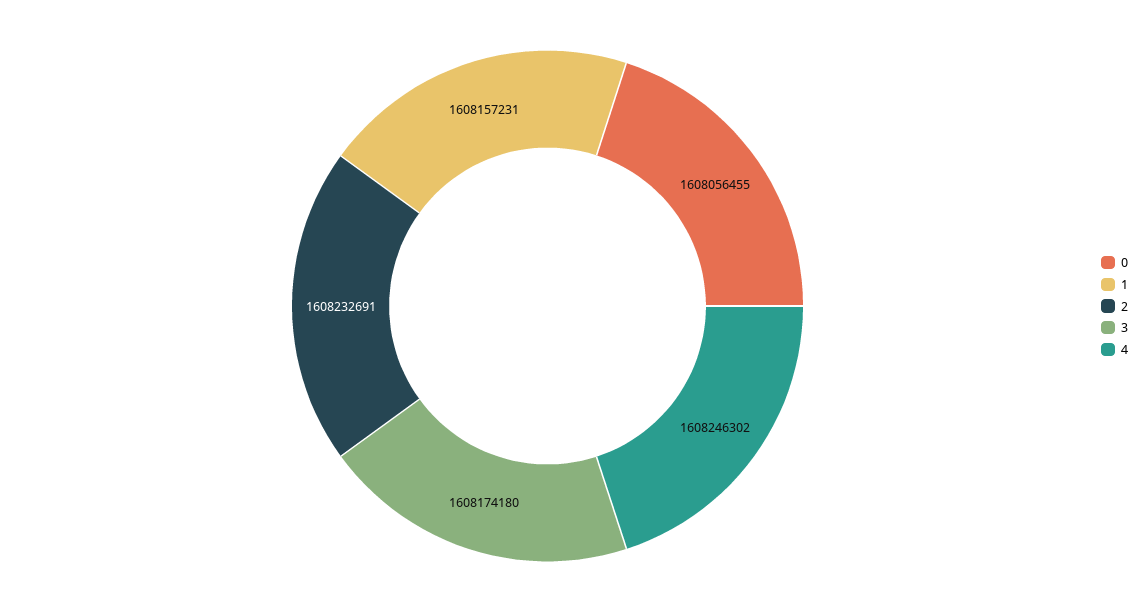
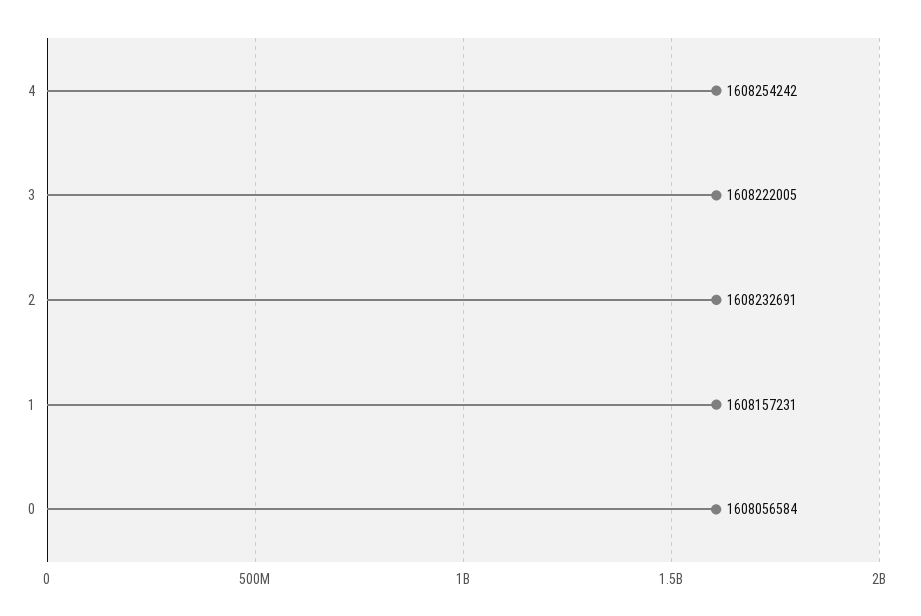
  {
-   "0": 1608056455,
+   "0": 1608056584,
    "1": 1608157231,
    "2": 1608232691,
-   "3": 1608174180,
+   "3": 1608222005,
-   "4": 1608246302
+   "4": 1608254242
  }

